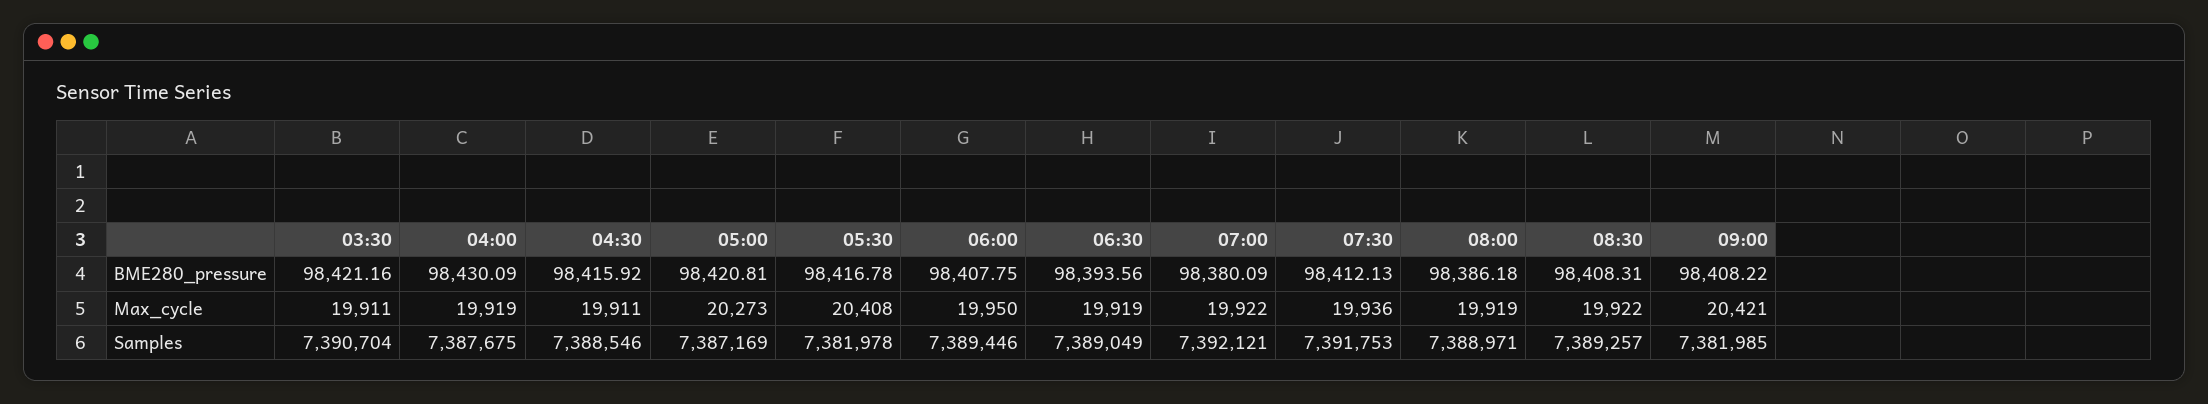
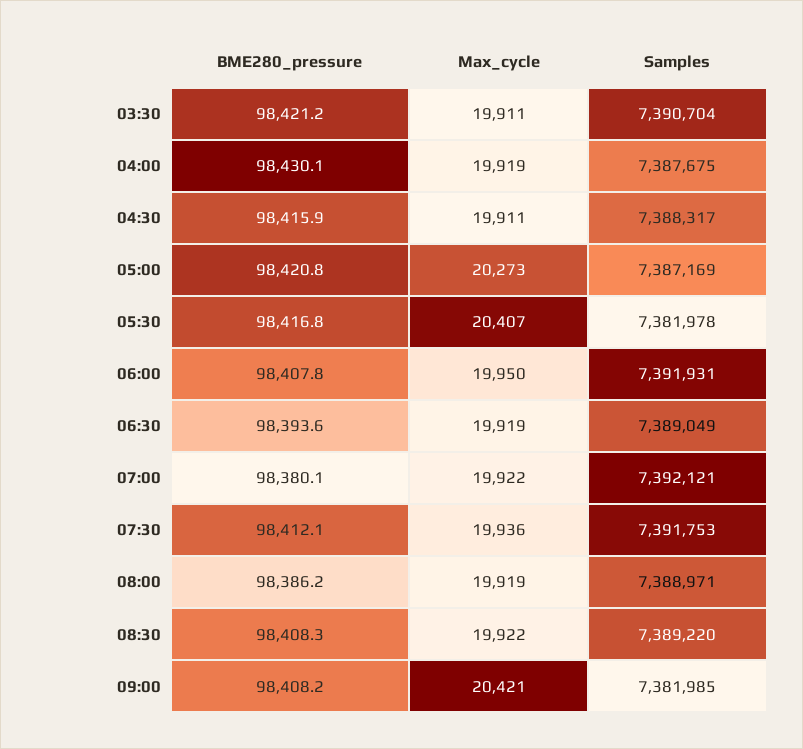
  {
    "03:30": {
      "BME280_pressure": 98421.16,
      "Max_cycle": 19911,
      "Samples": 7390704
    },
    "04:00": {
      "BME280_pressure": 98430.09,
      "Max_cycle": 19919,
      "Samples": 7387675
    },
    "04:30": {
      "BME280_pressure": 98415.92,
      "Max_cycle": 19911,
-     "Samples": 7388546
+     "Samples": 7388317
    },
    "05:00": {
      "BME280_pressure": 98420.81,
      "Max_cycle": 20273,
      "Samples": 7387169
    },
    "05:30": {
      "BME280_pressure": 98416.78,
-     "Max_cycle": 20408,
+     "Max_cycle": 20407,
      "Samples": 7381978
    },
    "06:00": {
      "BME280_pressure": 98407.75,
      "Max_cycle": 19950,
-     "Samples": 7389446
+     "Samples": 7391931
    },
    "06:30": {
      "BME280_pressure": 98393.56,
      "Max_cycle": 19919,
      "Samples": 7389049
    },
    "07:00": {
      "BME280_pressure": 98380.09,
      "Max_cycle": 19922,
      "Samples": 7392121
    },
    "07:30": {
      "BME280_pressure": 98412.13,
      "Max_cycle": 19936,
      "Samples": 7391753
    },
    "08:00": {
      "BME280_pressure": 98386.18,
      "Max_cycle": 19919,
      "Samples": 7388971
    },
    "08:30": {
      "BME280_pressure": 98408.31,
      "Max_cycle": 19922,
-     "Samples": 7389257
+     "Samples": 7389220
    },
    "09:00": {
      "BME280_pressure": 98408.22,
      "Max_cycle": 20421,
      "Samples": 7381985
    }
  }

